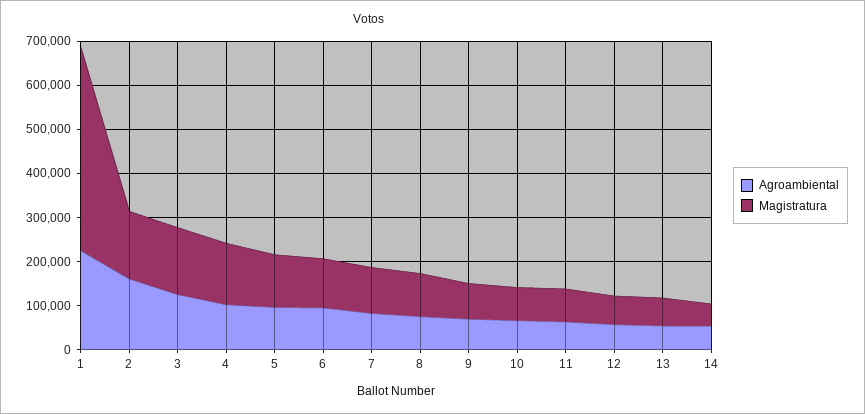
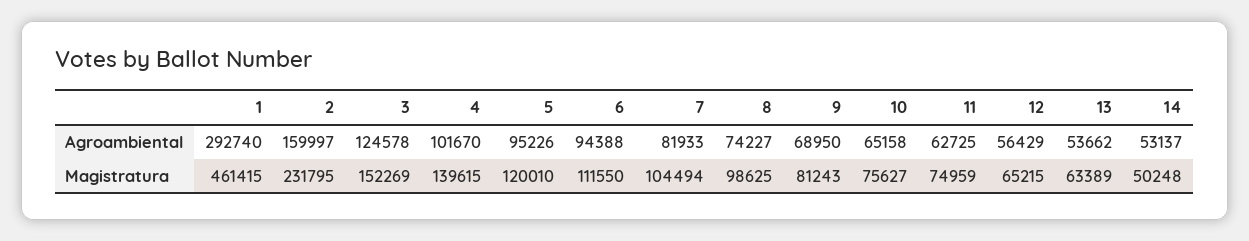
  {
    "Agroambiental": {
-     "1": 220000,
+     "1": 292740,
      "2": 159997,
      "3": 124578,
      "4": 101670,
      "5": 95226,
      "6": 94388,
      "7": 81933,
      "8": 74227,
      "9": 68950,
      "10": 65158,
      "11": 62725,
      "12": 56429,
      "13": 53662,
      "14": 53137
    },
    "Magistratura": {
      "1": 461415,
-     "2": 160000,
+     "2": 231795,
      "3": 152269,
      "4": 139615,
      "5": 120010,
      "6": 111550,
      "7": 104494,
      "8": 98625,
      "9": 81243,
      "10": 75627,
      "11": 74959,
      "12": 65215,
      "13": 63389,
      "14": 50248
    }
  }

